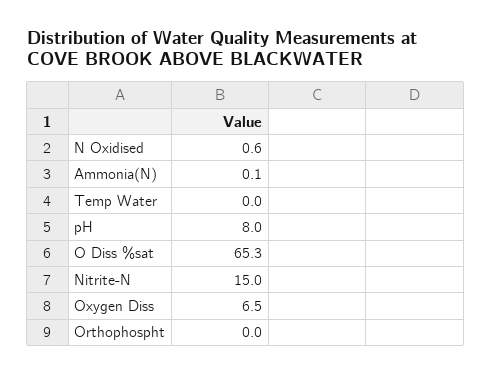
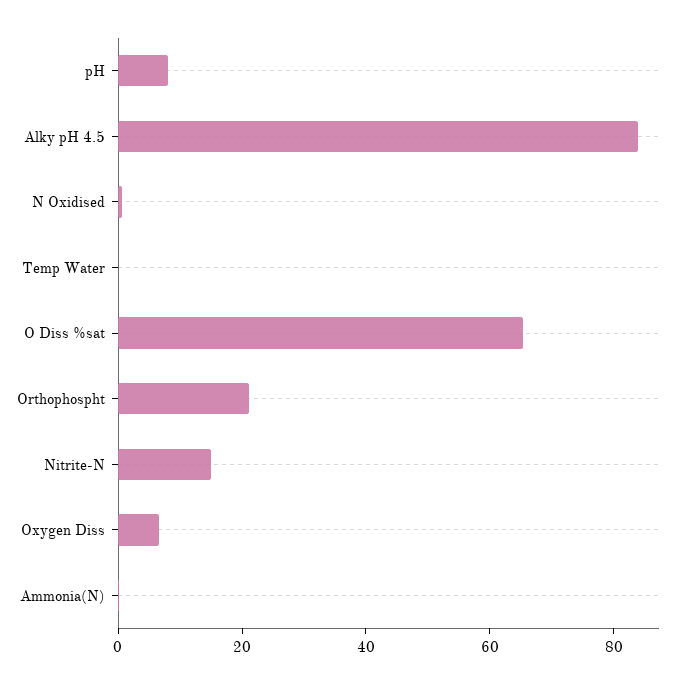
  {
    "N Oxidised": 0.6,
    "Ammonia(N)": 0.1,
    "Temp Water": 0,
    "pH": 8,
    "O Diss %sat": 65.3,
    "Nitrite-N": 15,
    "Oxygen Diss": 6.5,
-   "Orthophospht": 0
+   "Orthophospht": 20,
+   "Alky pH 4.5": 85
  }

